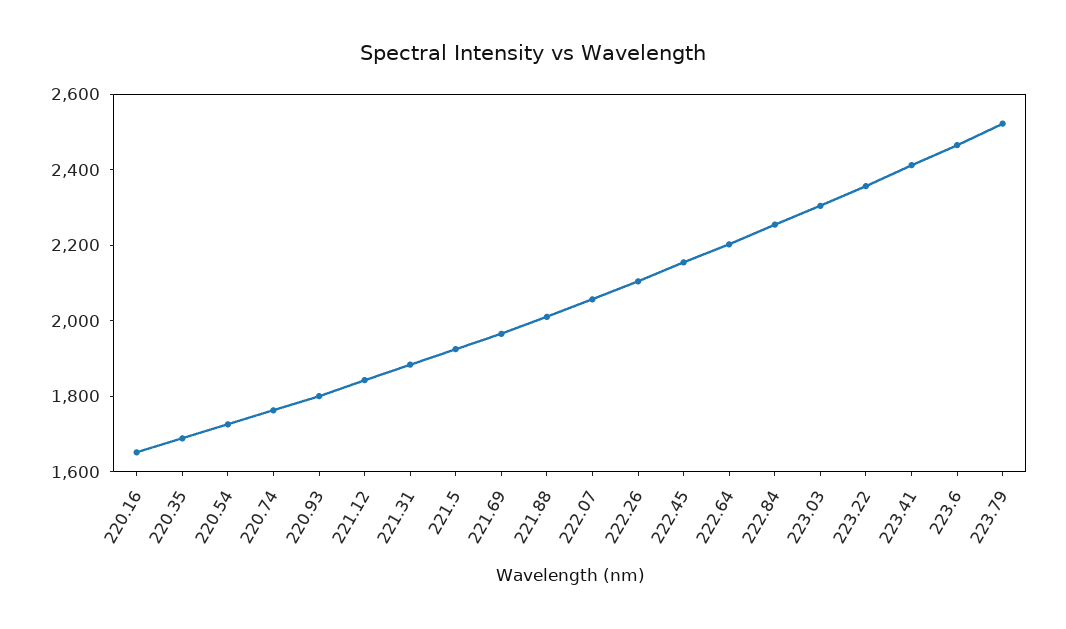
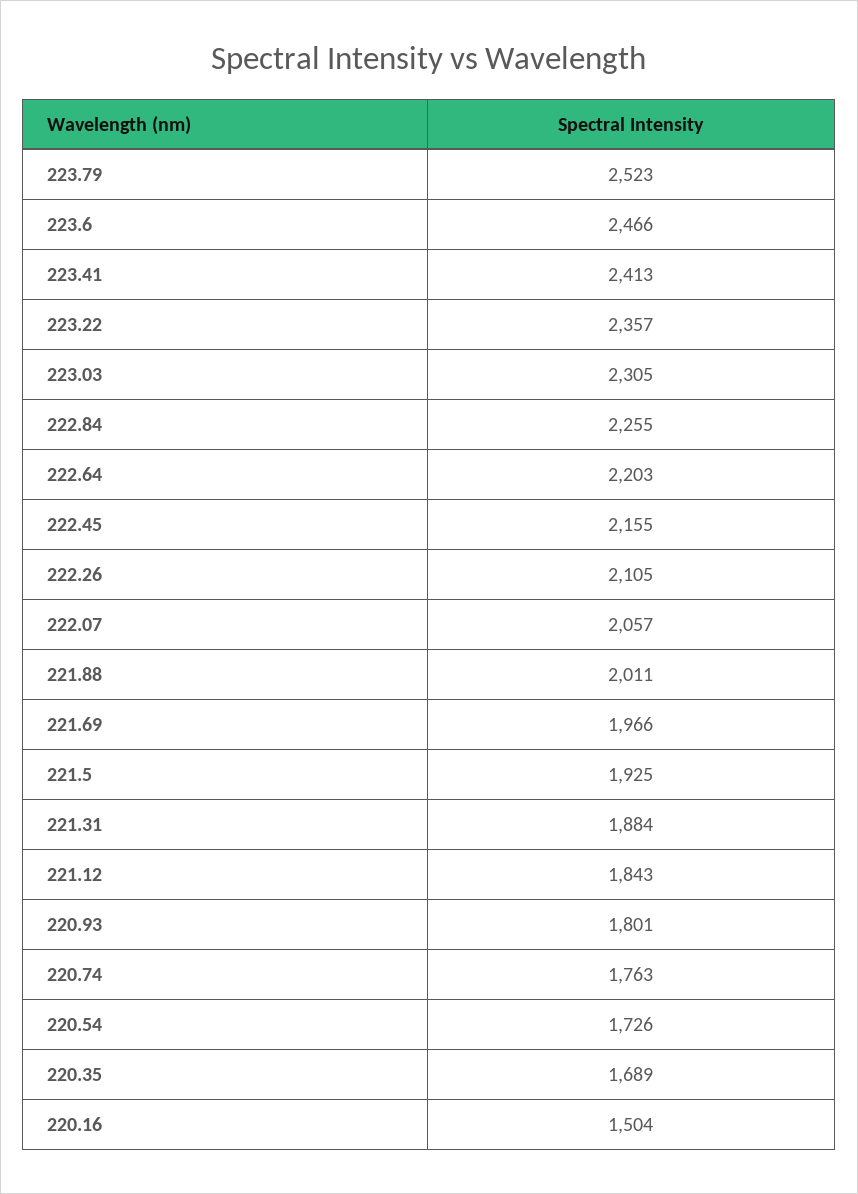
  {
-   "220.16": 1650,
+   "220.16": 1504,
    "220.35": 1689,
    "220.54": 1726,
    "220.74": 1763,
    "220.93": 1801,
    "221.12": 1843,
    "221.31": 1884,
    "221.5": 1925,
    "221.69": 1966,
    "221.88": 2011,
    "222.07": 2057,
    "222.26": 2105,
    "222.45": 2155,
    "222.64": 2203,
    "222.84": 2255,
    "223.03": 2305,
    "223.22": 2357,
    "223.41": 2413,
    "223.6": 2466,
    "223.79": 2523
  }

